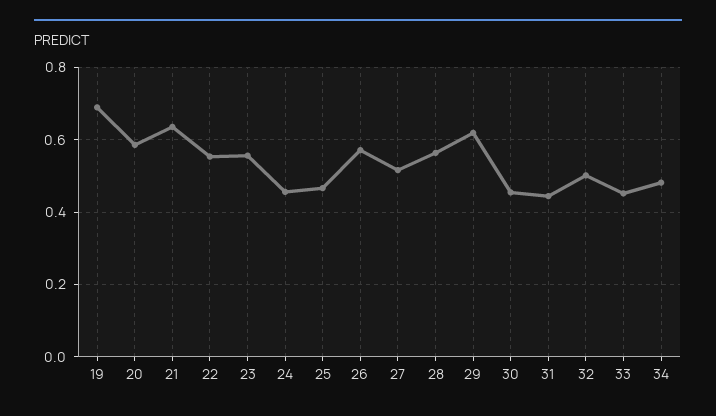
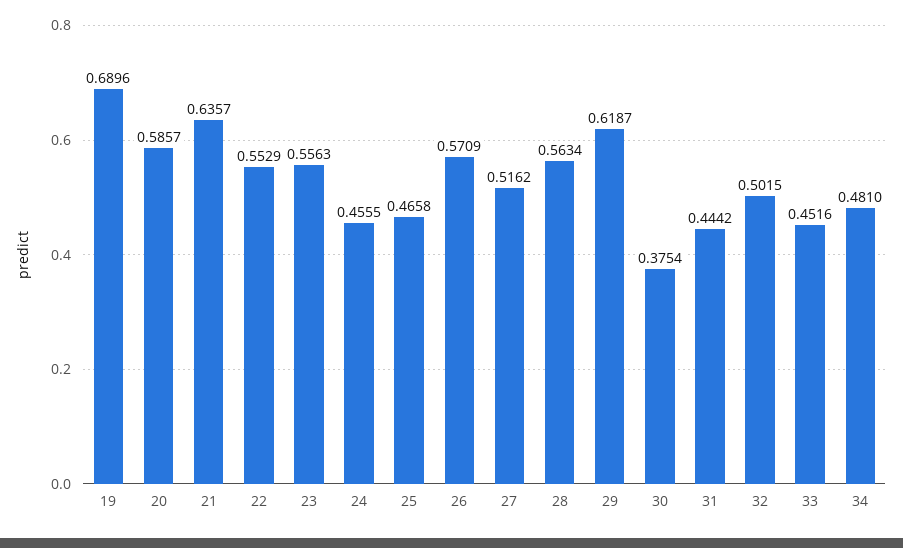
  {
    "19": 0.6896,
    "20": 0.5857,
    "21": 0.6357,
    "22": 0.5529,
    "23": 0.5563,
    "24": 0.4555,
    "25": 0.4658,
    "26": 0.5709,
    "27": 0.5162,
    "28": 0.5634,
    "29": 0.6187,
-   "30": 0.46,
+   "30": 0.3754,
    "31": 0.4442,
    "32": 0.5015,
    "33": 0.4516,
    "34": 0.481
  }

